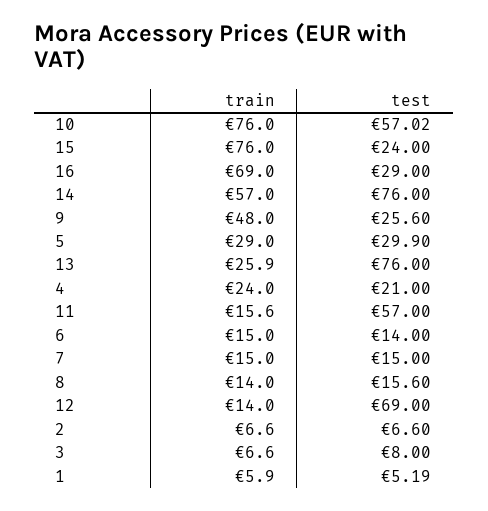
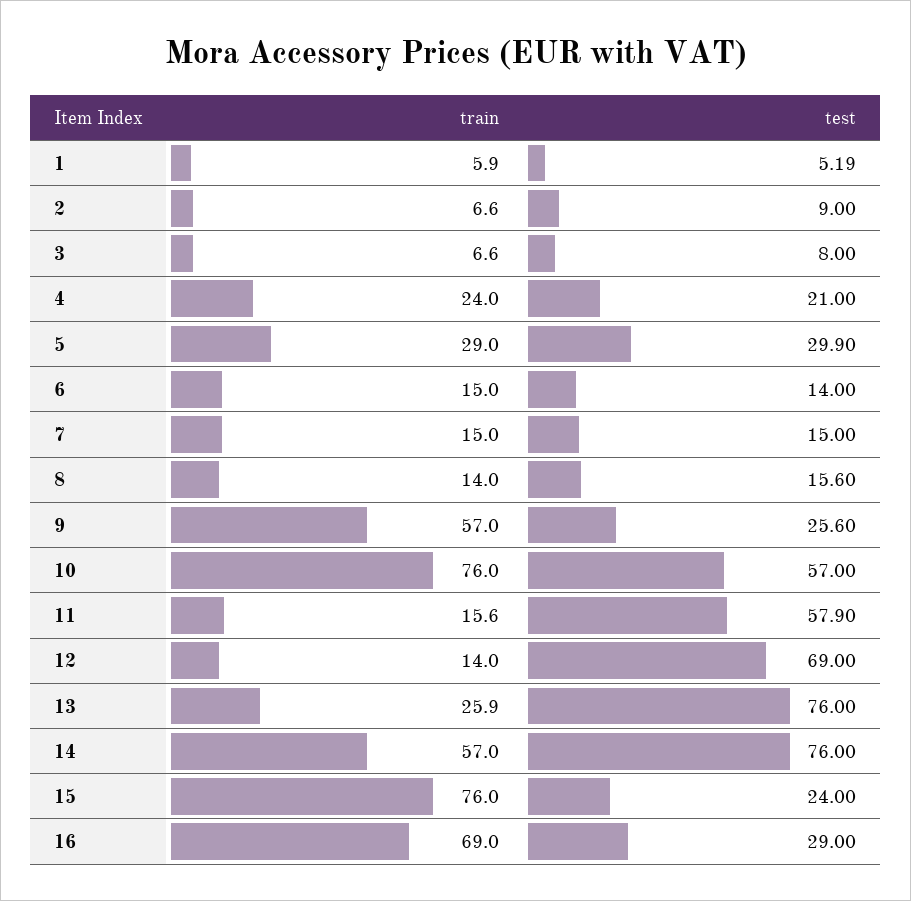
  {
    "train": {
      "10": 76,
      "15": 76,
      "16": 69,
      "14": 57,
-     "9": 48,
+     "9": 57,
      "5": 29,
      "13": 25.9,
      "4": 24,
      "11": 15.6,
      "6": 15,
      "7": 15,
      "8": 14,
      "12": 14,
      "2": 6.6,
      "3": 6.6,
      "1": 5.9
    },
    "test": {
-     "10": 57.02,
+     "10": 57,
      "15": 24,
      "16": 29,
      "14": 76,
      "9": 25.6,
      "5": 29.9,
      "13": 76,
      "4": 21,
-     "11": 57,
+     "11": 57.9,
      "6": 14,
      "7": 15,
      "8": 15.6,
      "12": 69,
-     "2": 6.6,
+     "2": 9,
      "3": 8,
      "1": 5.19
    }
  }

